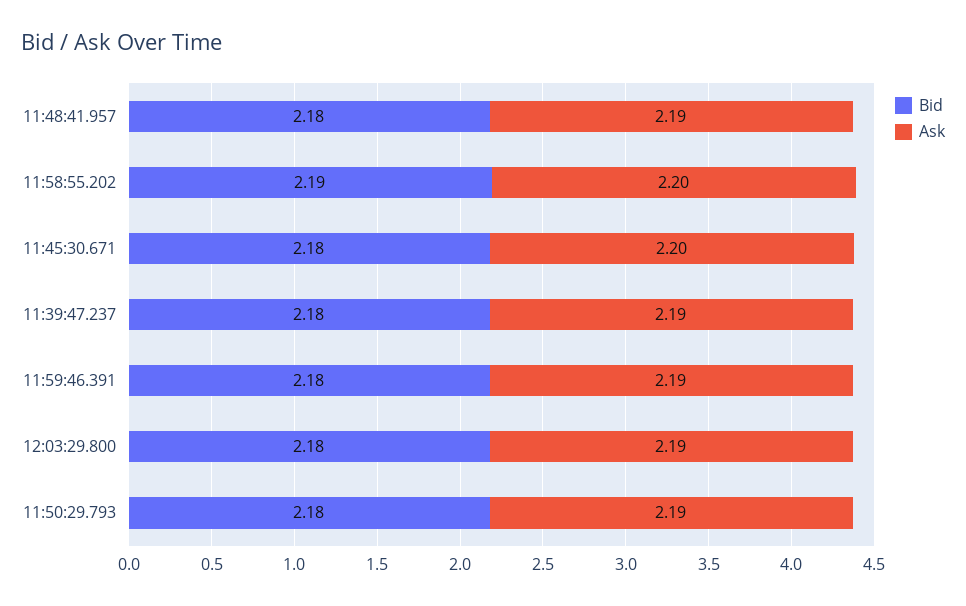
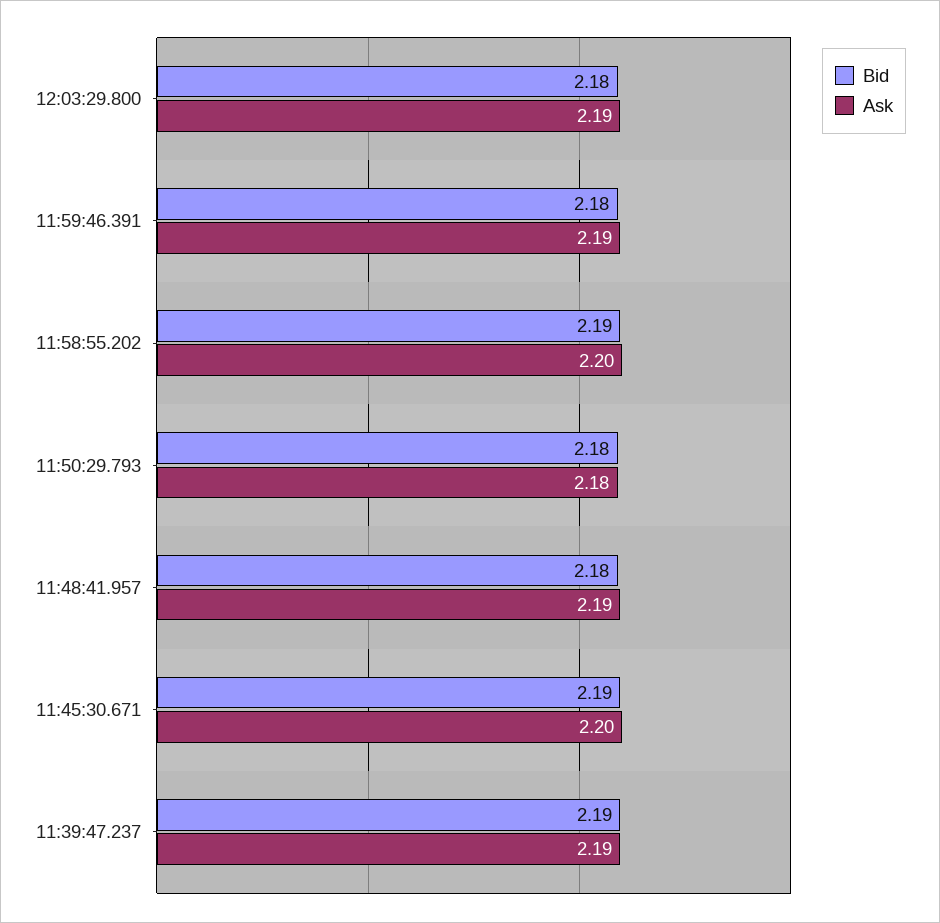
  {
    "Bid": {
      "11:48:41.957": 2.18,
      "11:58:55.202": 2.19,
-     "11:45:30.671": 2.18,
+     "11:45:30.671": 2.19,
-     "11:39:47.237": 2.18,
+     "11:39:47.237": 2.19,
      "11:59:46.391": 2.18,
      "12:03:29.800": 2.18,
      "11:50:29.793": 2.18
    },
    "Ask": {
      "11:48:41.957": 2.19,
      "11:58:55.202": 2.2,
      "11:45:30.671": 2.2,
      "11:39:47.237": 2.19,
      "11:59:46.391": 2.19,
      "12:03:29.800": 2.19,
-     "11:50:29.793": 2.19
+     "11:50:29.793": 2.18
    }
  }

